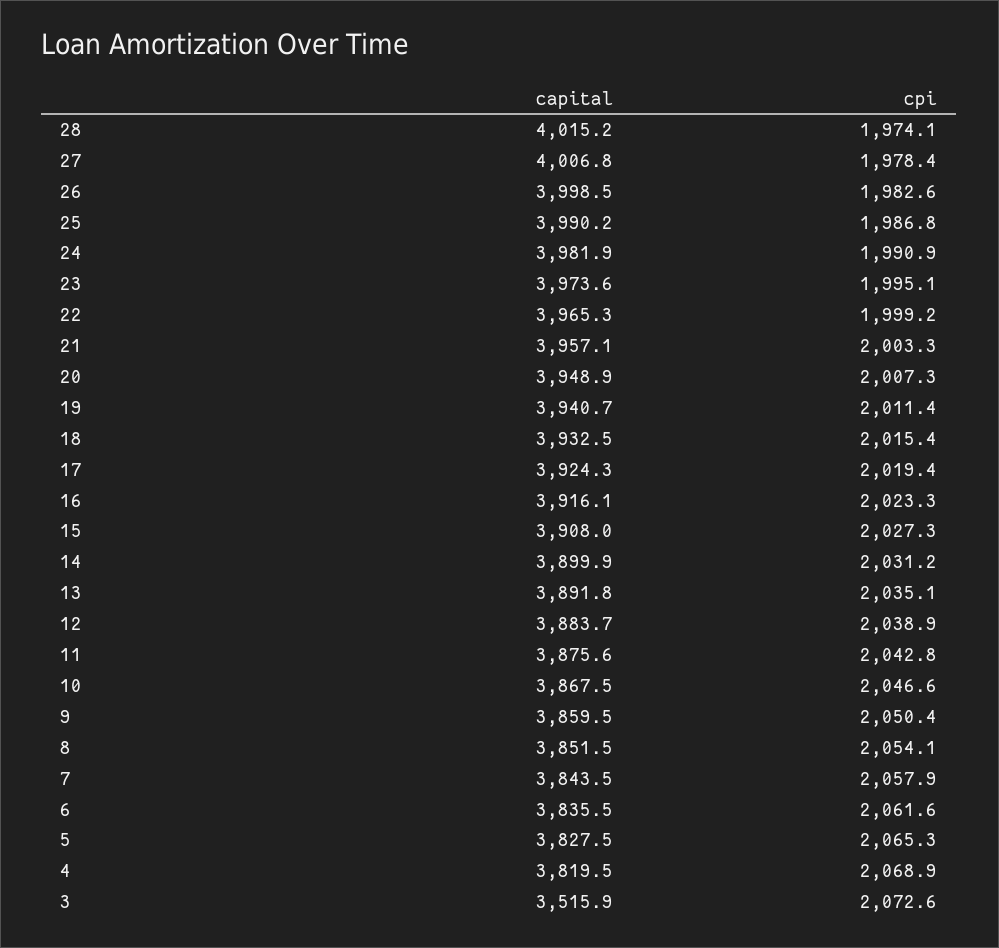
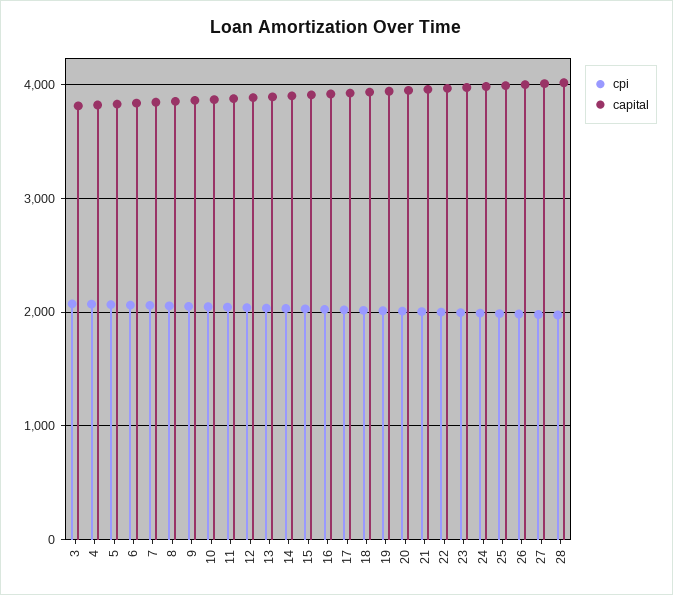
  {
    "capital": {
      "28": 4015.2,
      "27": 4006.8,
      "26": 3998.5,
      "25": 3990.2,
      "24": 3981.9,
      "23": 3973.6,
      "22": 3965.3,
      "21": 3957.1,
      "20": 3948.9,
      "19": 3940.7,
      "18": 3932.5,
      "17": 3924.3,
      "16": 3916.1,
      "15": 3908,
      "14": 3899.9,
      "13": 3891.8,
      "12": 3883.7,
      "11": 3875.6,
      "10": 3867.5,
      "9": 3859.5,
      "8": 3851.5,
      "7": 3843.5,
      "6": 3835.5,
      "5": 3827.5,
      "4": 3819.5,
-     "3": 3515.9
+     "3": 3800
    },
    "cpi": {
      "28": 1974.1,
      "27": 1978.4,
      "26": 1982.6,
      "25": 1986.8,
      "24": 1990.9,
      "23": 1995.1,
      "22": 1999.2,
      "21": 2003.3,
      "20": 2007.3,
      "19": 2011.4,
      "18": 2015.4,
      "17": 2019.4,
      "16": 2023.3,
      "15": 2027.3,
      "14": 2031.2,
      "13": 2035.1,
      "12": 2038.9,
      "11": 2042.8,
      "10": 2046.6,
      "9": 2050.4,
      "8": 2054.1,
      "7": 2057.9,
      "6": 2061.6,
      "5": 2065.3,
      "4": 2068.9,
      "3": 2072.6
    }
  }

